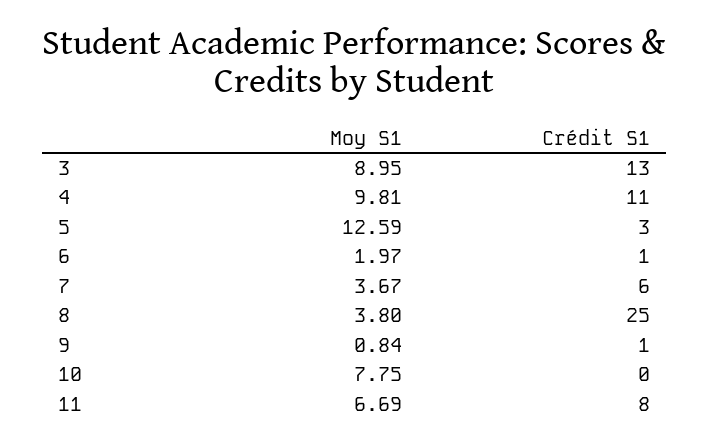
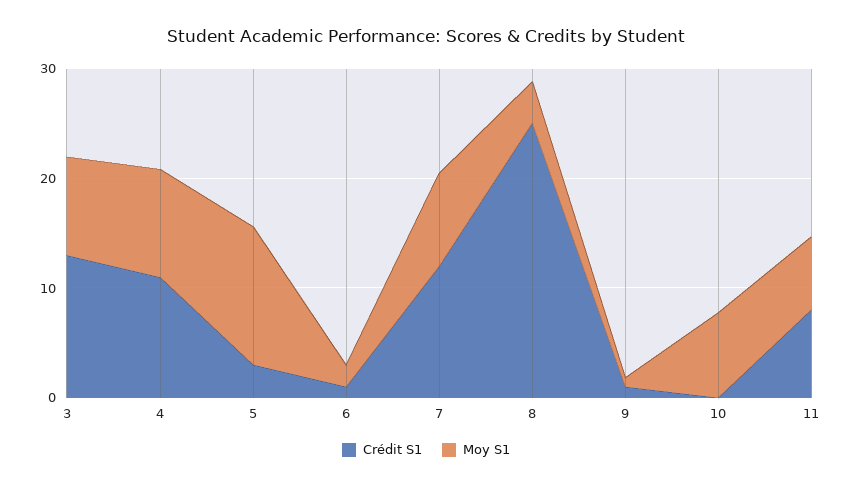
  {
    "Moy S1": {
      "3": 8.95,
      "4": 9.81,
      "5": 12.59,
      "6": 1.97,
-     "7": 3.67,
+     "7": 8,
      "8": 3.8,
      "9": 0.84,
      "10": 7.75,
      "11": 6.69
    },
    "Crédit S1": {
      "3": 13,
      "4": 11,
      "5": 3,
      "6": 1,
-     "7": 6,
+     "7": 12,
      "8": 25,
      "9": 1,
      "10": 0,
      "11": 8
    }
  }

